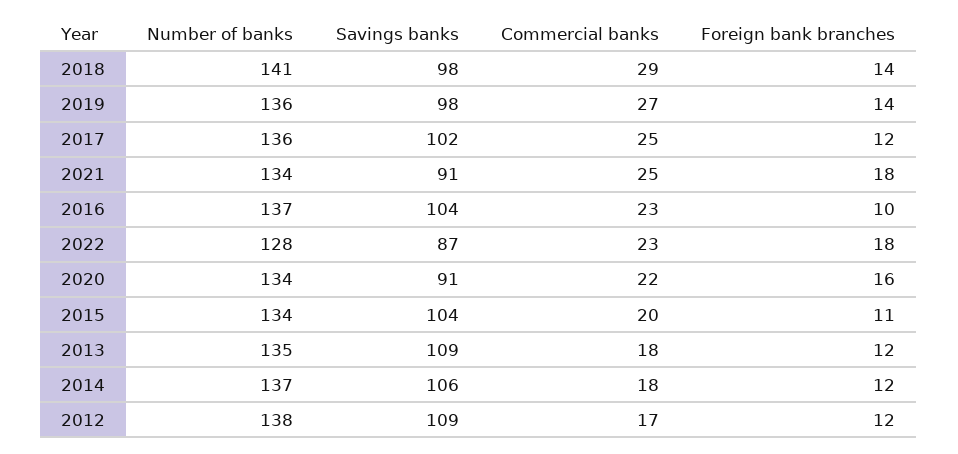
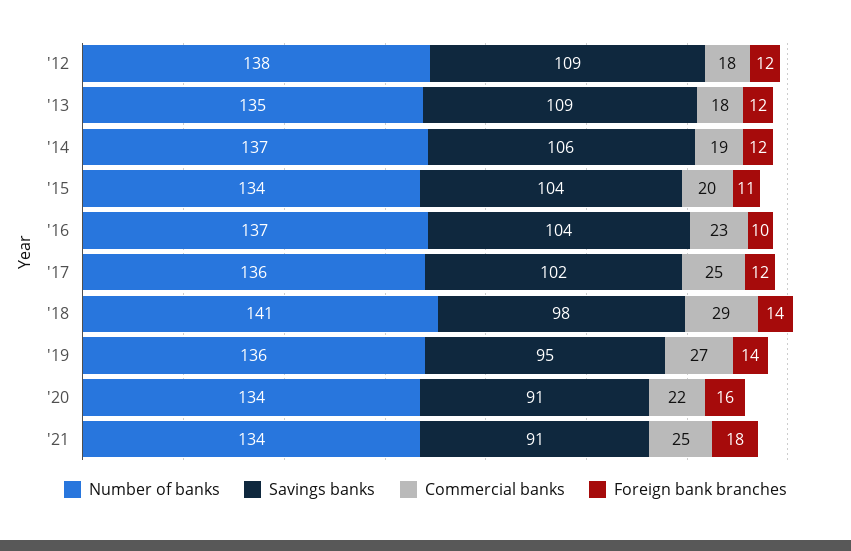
  {
    "Number of banks": {
      "2018": 141,
      "2019": 136,
      "2017": 136,
      "2021": 134,
      "2016": 137,
-     "2022": 128,
      "2020": 134,
      "2015": 134,
      "2013": 135,
      "2014": 137,
      "2012": 138
    },
    "Savings banks": {
      "2018": 98,
-     "2019": 98,
+     "2019": 95,
      "2017": 102,
      "2021": 91,
      "2016": 104,
-     "2022": 87,
      "2020": 91,
      "2015": 104,
      "2013": 109,
      "2014": 106,
      "2012": 109
    },
    "Commercial banks": {
      "2018": 29,
      "2019": 27,
      "2017": 25,
      "2021": 25,
      "2016": 23,
-     "2022": 23,
      "2020": 22,
      "2015": 20,
      "2013": 18,
-     "2014": 18,
+     "2014": 19,
-     "2012": 17
+     "2012": 18
    },
    "Foreign bank branches": {
      "2018": 14,
      "2019": 14,
      "2017": 12,
      "2021": 18,
      "2016": 10,
-     "2022": 18,
      "2020": 16,
      "2015": 11,
      "2013": 12,
      "2014": 12,
      "2012": 12
    }
  }

